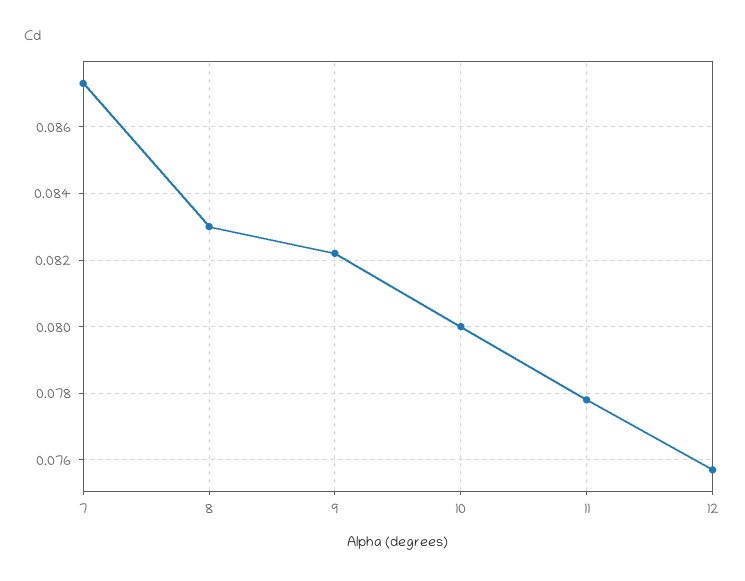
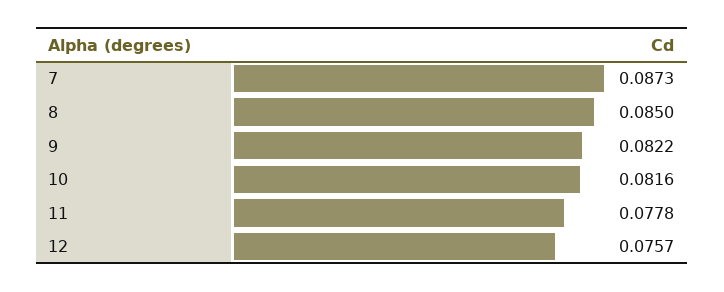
  {
    "7": 0.0873,
-   "8": 0.083,
+   "8": 0.085,
    "9": 0.0822,
-   "10": 0.08,
+   "10": 0.0816,
    "11": 0.0778,
    "12": 0.0757
  }

